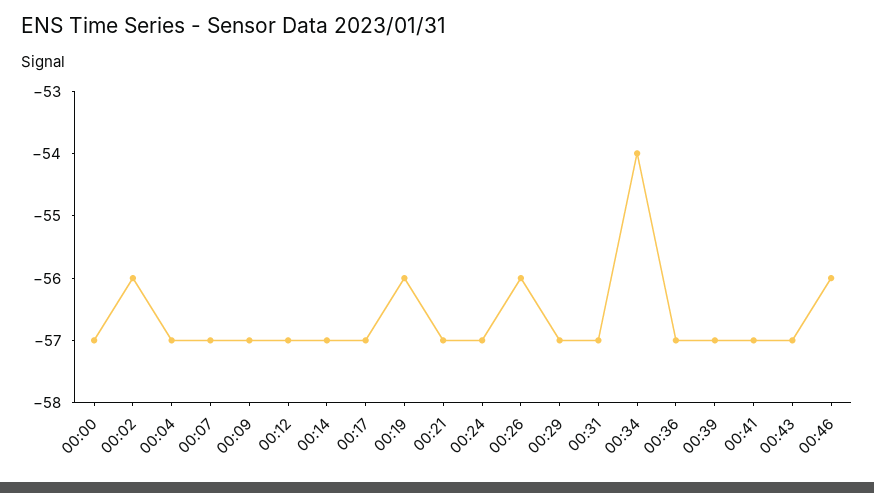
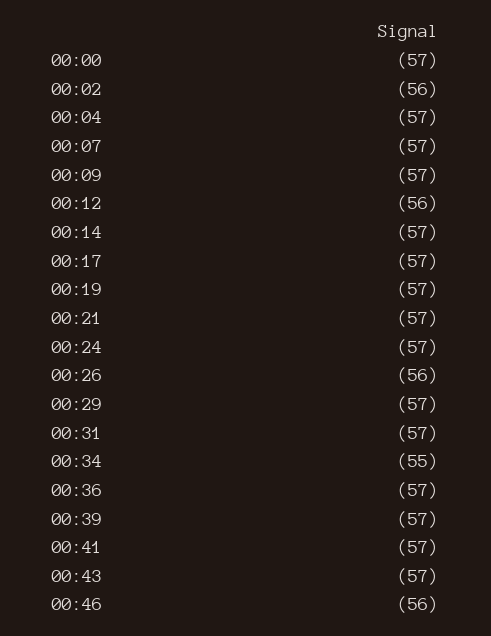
  {
    "00:00": -57,
    "00:02": -56,
    "00:04": -57,
    "00:07": -57,
    "00:09": -57,
-   "00:12": -57,
+   "00:12": -56,
    "00:14": -57,
    "00:17": -57,
-   "00:19": -56,
+   "00:19": -57,
    "00:21": -57,
    "00:24": -57,
    "00:26": -56,
    "00:29": -57,
    "00:31": -57,
-   "00:34": -54,
+   "00:34": -55,
    "00:36": -57,
    "00:39": -57,
    "00:41": -57,
    "00:43": -57,
    "00:46": -56
  }

